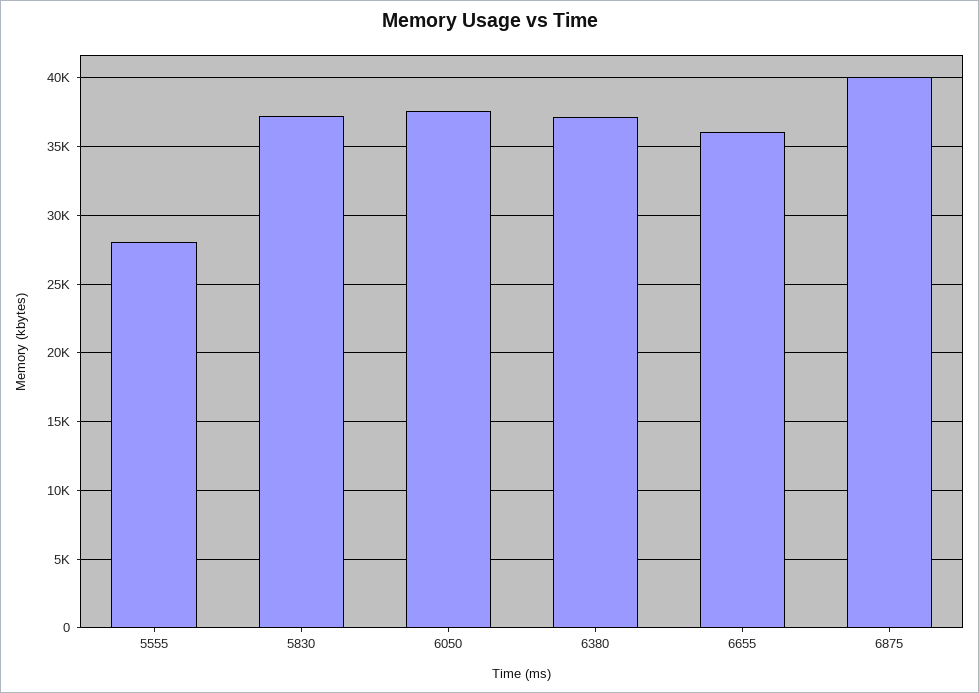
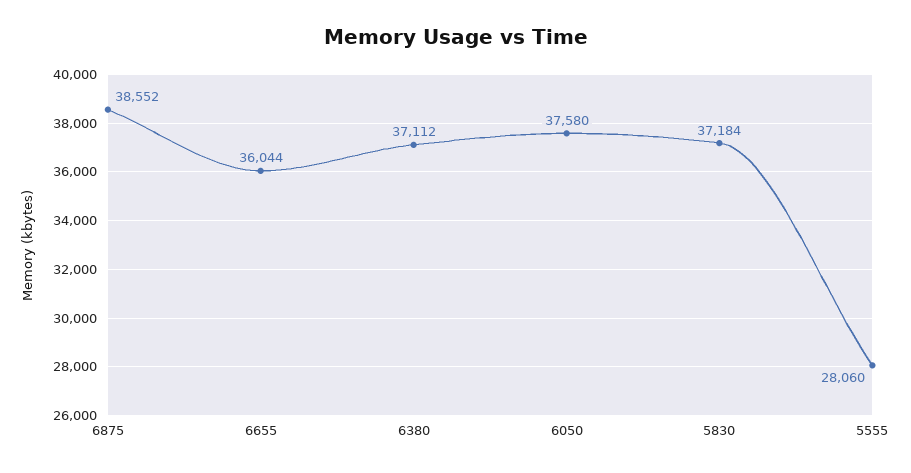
  {
    "5555": 28060,
    "5830": 37184,
    "6050": 37580,
    "6380": 37112,
    "6655": 36044,
-   "6875": 40000
+   "6875": 38552
  }

